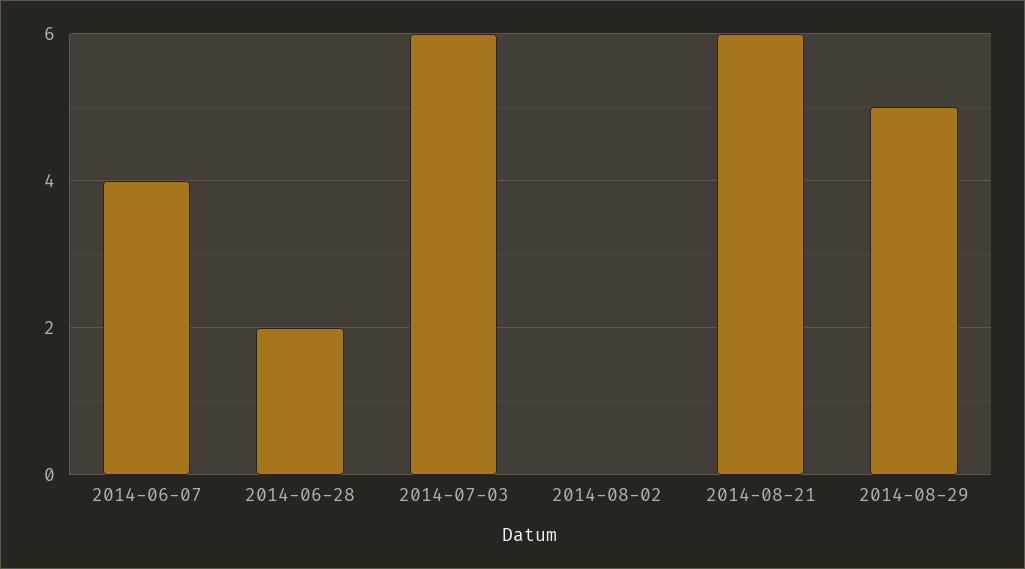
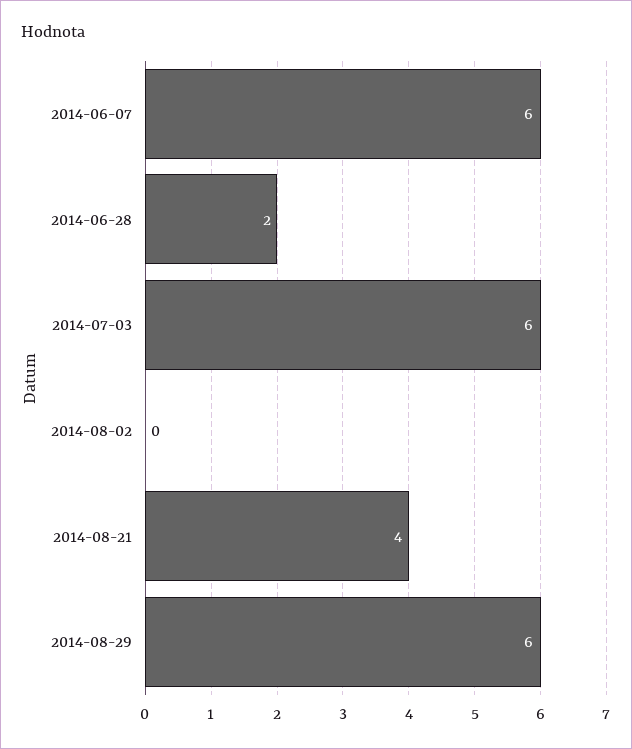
  {
-   "2014-06-07": 4,
+   "2014-06-07": 6,
    "2014-06-28": 2,
    "2014-07-03": 6,
    "2014-08-02": 0,
-   "2014-08-21": 6,
+   "2014-08-21": 4,
-   "2014-08-29": 5
+   "2014-08-29": 6
  }

